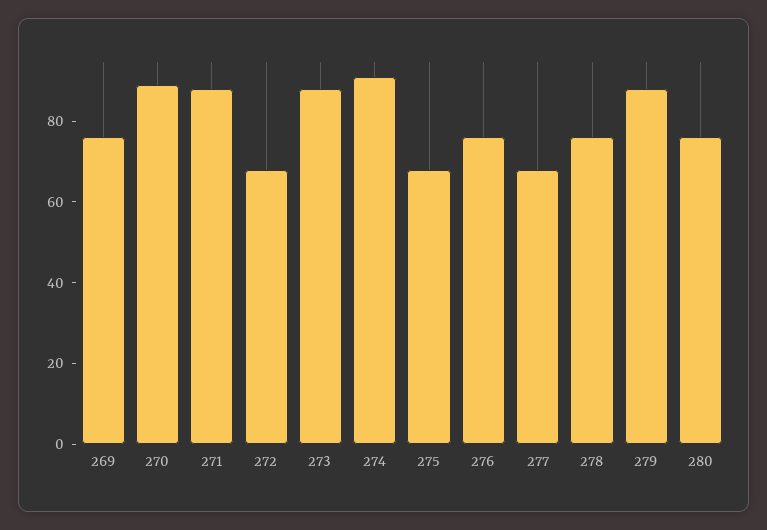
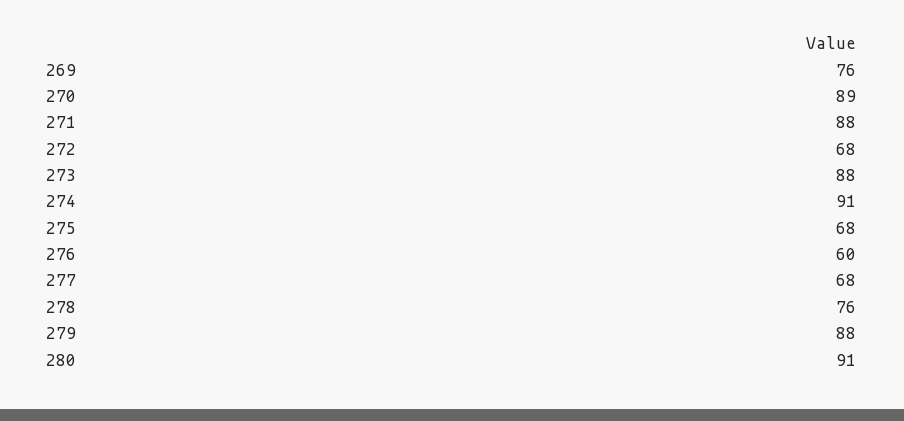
  {
    "269": 76,
    "270": 89,
    "271": 88,
    "272": 68,
    "273": 88,
    "274": 91,
    "275": 68,
-   "276": 75,
+   "276": 60,
    "277": 68,
    "278": 76,
    "279": 88,
-   "280": 75
+   "280": 91
  }

